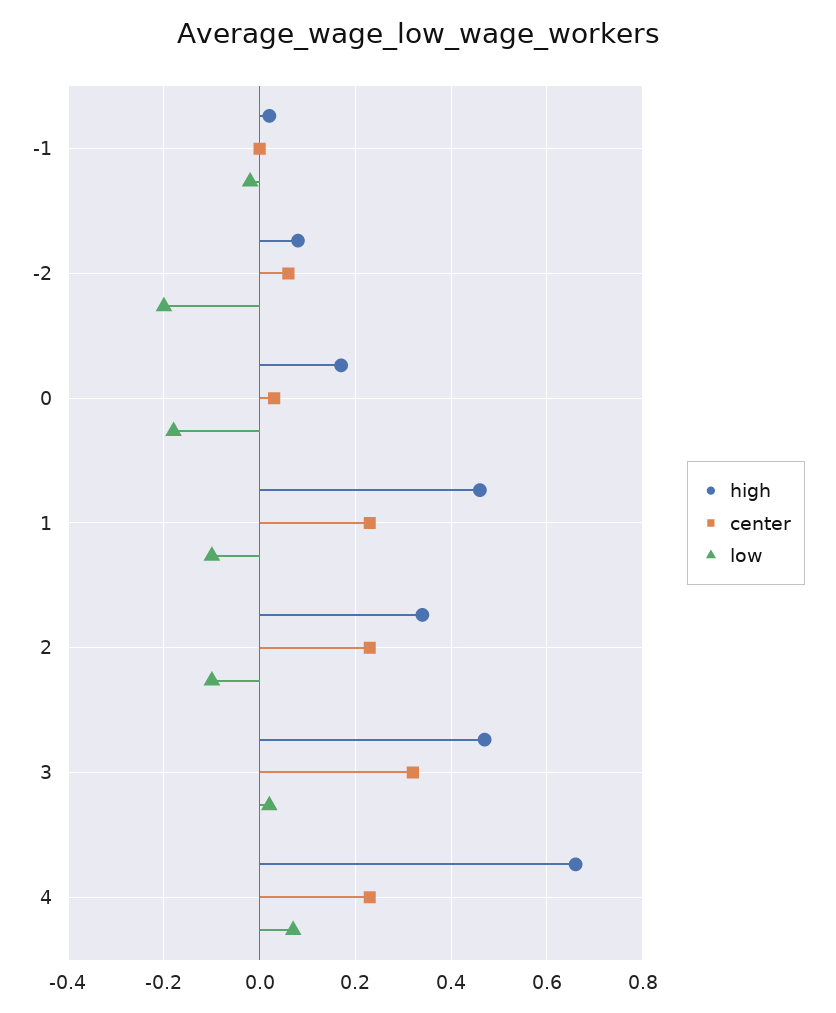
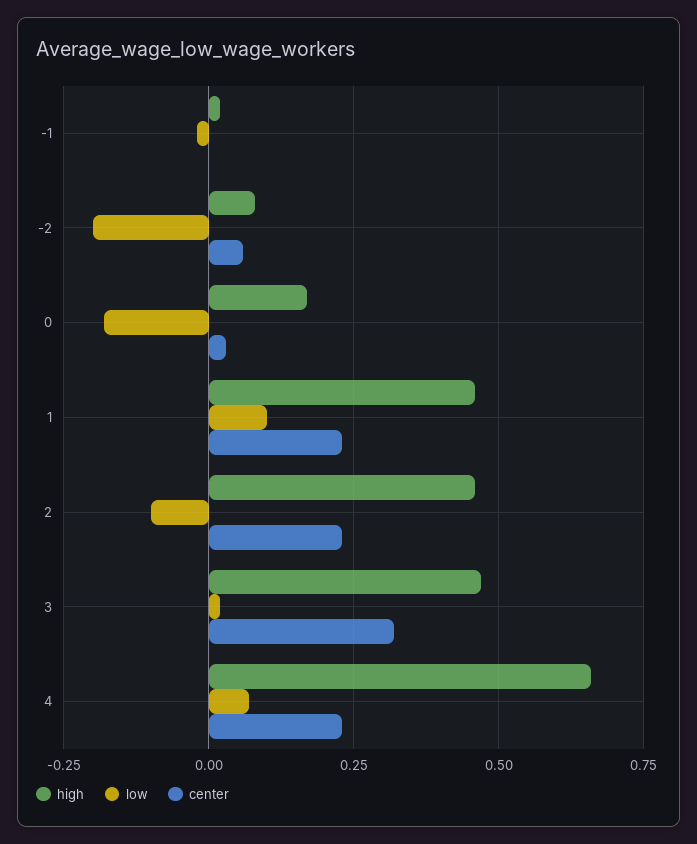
  {
    "high": {
      "-1": 0,
      "-2": 0.1,
      "0": 0.15,
      "1": 0.45,
-     "2": 0.35,
+     "2": 0.45,
      "3": 0.45,
      "4": 0.65
    },
    "center": {
      "-1": 0,
      "-2": 0.05,
      "0": 0.05,
      "1": 0.25,
      "2": 0.25,
      "3": 0.3,
      "4": 0.25
    },
    "low": {
      "-1": 0,
      "-2": -0.2,
      "0": -0.2,
-     "1": -0.1,
+     "1": 0.1,
      "2": -0.1,
      "3": 0,
      "4": 0.05
    }
  }

